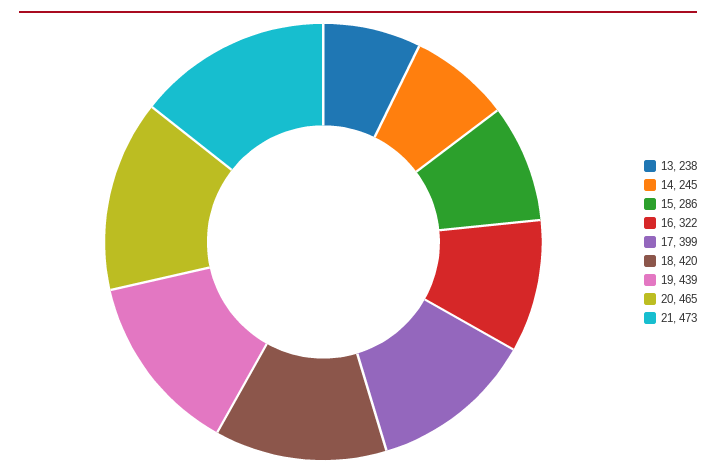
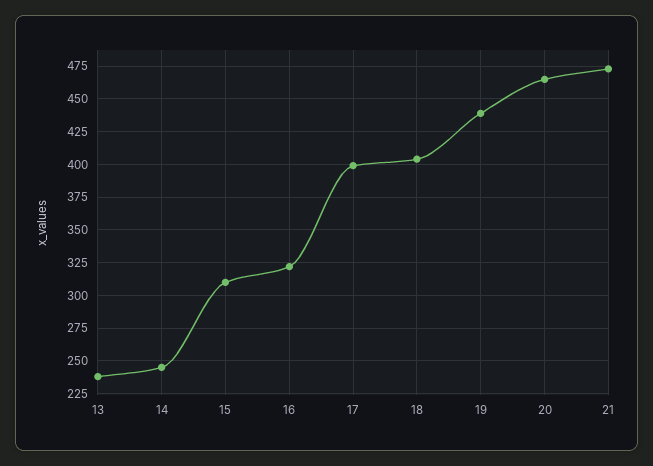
  {
    "13": 238,
    "14": 245,
-   "15": 286,
+   "15": 310,
    "16": 322,
    "17": 399,
-   "18": 420,
+   "18": 405,
    "19": 439,
    "20": 465,
    "21": 473
  }

